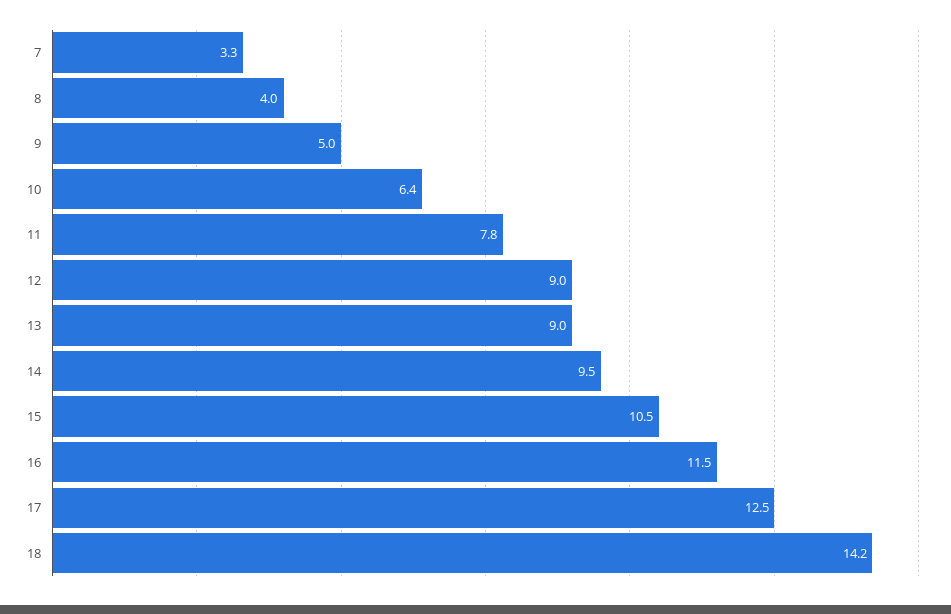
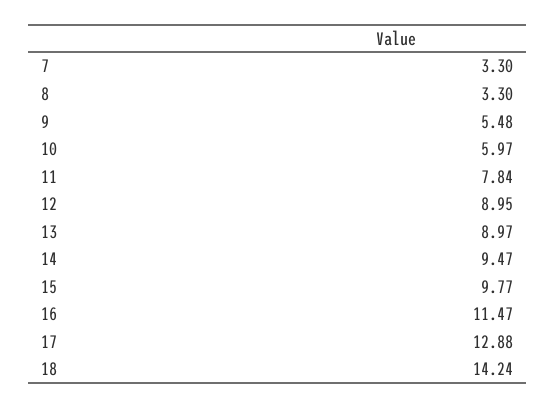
  {
    "7": 3.3,
-   "8": 4,
+   "8": 3.3,
-   "9": 5,
+   "9": 5.48,
-   "10": 6.4,
+   "10": 5.97,
    "11": 7.84,
    "12": 8.95,
    "13": 8.97,
    "14": 9.47,
-   "15": 10.5,
+   "15": 9.77,
    "16": 11.47,
-   "17": 12.5,
+   "17": 12.88,
    "18": 14.24
  }

